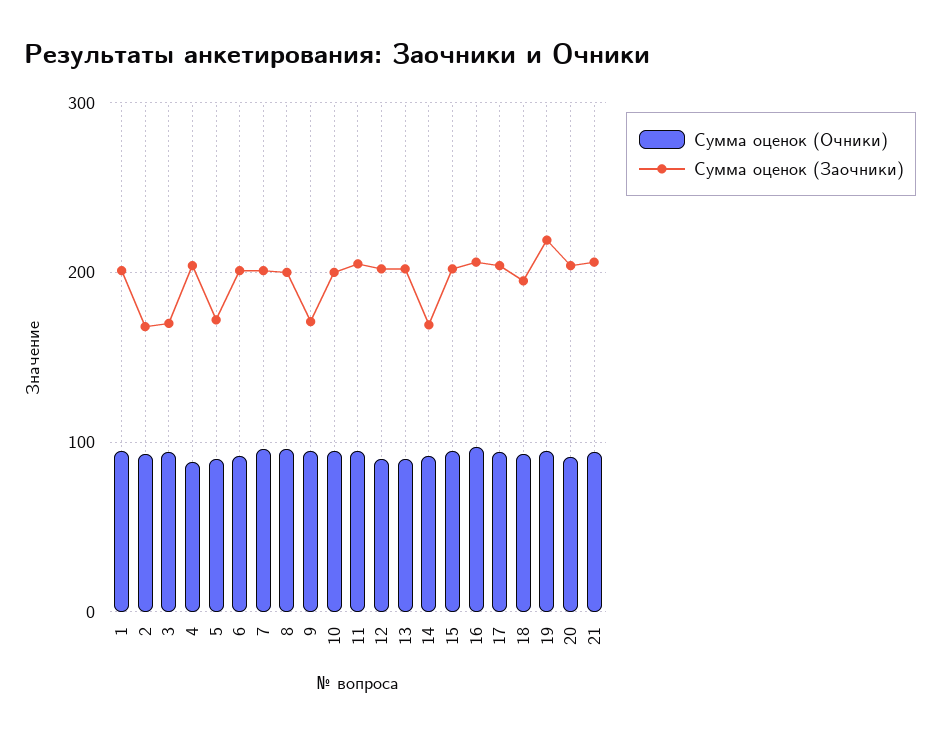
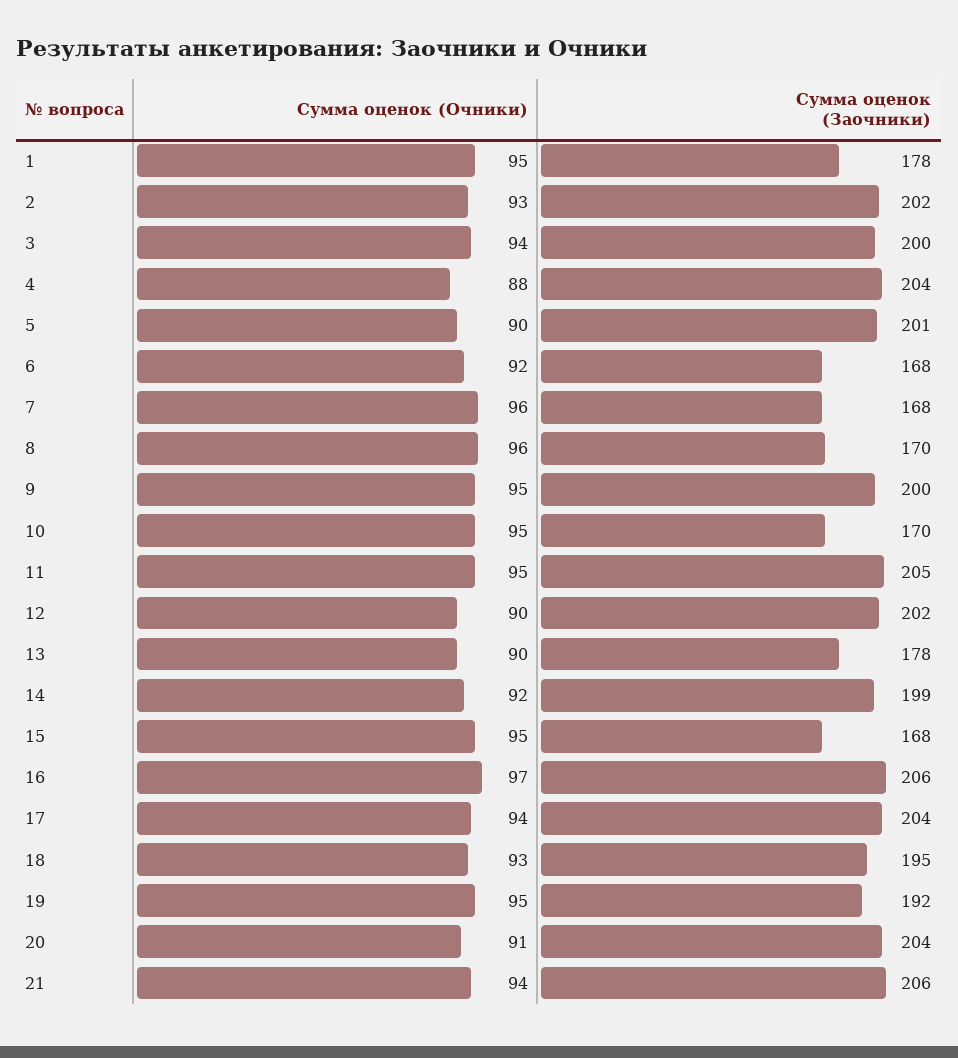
  {
    "Сумма оценок (Очники)": {
      "1": 95,
      "2": 93,
      "3": 94,
      "4": 88,
      "5": 90,
      "6": 92,
      "7": 96,
      "8": 96,
      "9": 95,
      "10": 95,
      "11": 95,
      "12": 90,
      "13": 90,
      "14": 92,
      "15": 95,
      "16": 97,
      "17": 94,
      "18": 93,
      "19": 95,
      "20": 91,
      "21": 94
    },
    "Сумма оценок (Заочники)": {
-     "1": 200,
+     "1": 178,
-     "2": 170,
+     "2": 202,
-     "3": 170,
+     "3": 200,
      "4": 204,
-     "5": 170,
+     "5": 201,
-     "6": 200,
+     "6": 168,
-     "7": 200,
+     "7": 168,
-     "8": 200,
+     "8": 170,
-     "9": 170,
+     "9": 200,
-     "10": 200,
+     "10": 170,
      "11": 205,
      "12": 202,
-     "13": 200,
+     "13": 178,
-     "14": 170,
+     "14": 199,
-     "15": 200,
+     "15": 168,
      "16": 206,
      "17": 204,
      "18": 195,
-     "19": 220,
+     "19": 192,
      "20": 204,
      "21": 206
    }
  }

